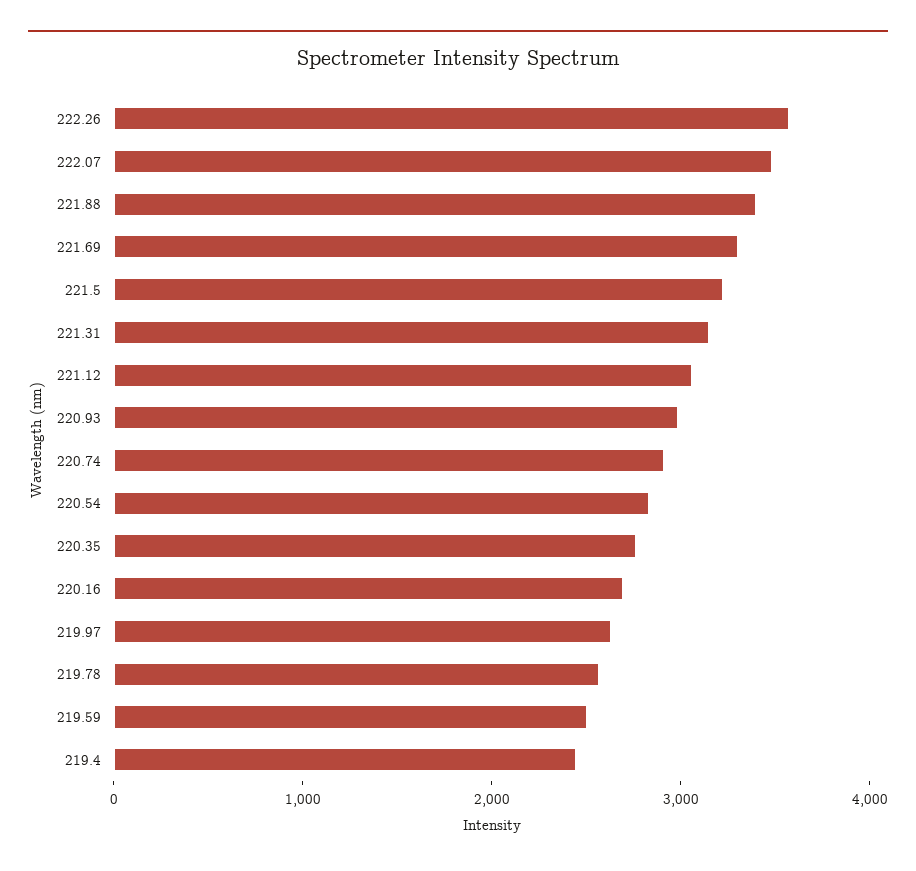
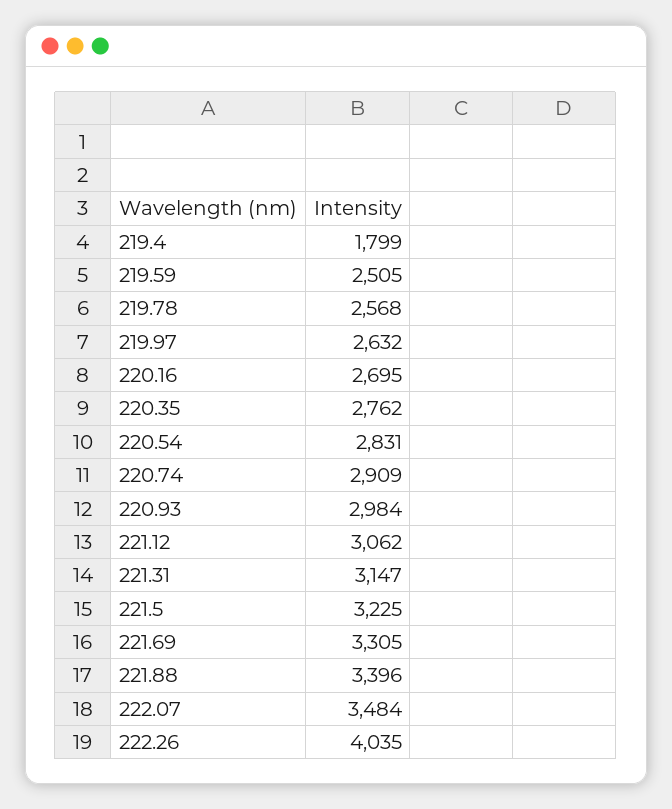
  {
-   "222.26": 3600,
+   "222.26": 4035,
    "222.07": 3484,
    "221.88": 3396,
    "221.69": 3305,
    "221.5": 3225,
    "221.31": 3147,
    "221.12": 3062,
    "220.93": 2984,
    "220.74": 2909,
    "220.54": 2831,
    "220.35": 2762,
    "220.16": 2695,
    "219.97": 2632,
    "219.78": 2568,
    "219.59": 2505,
-   "219.4": 2400
+   "219.4": 1799
  }

